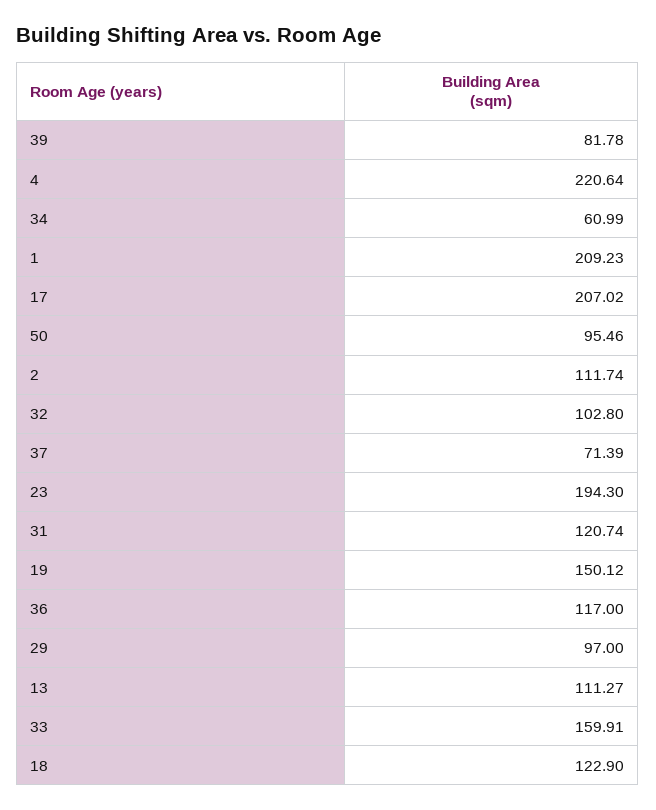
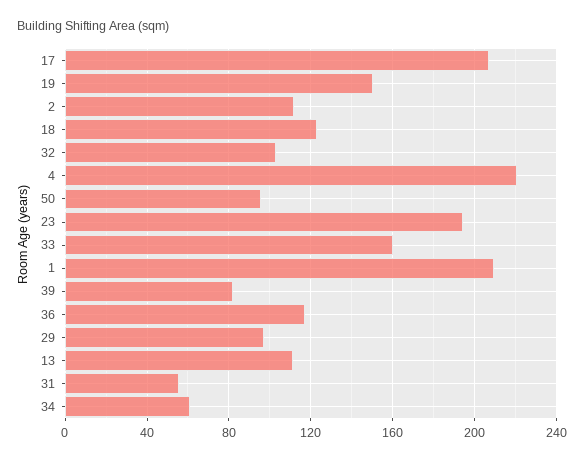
  {
    "39": 81.78,
    "4": 220.64,
    "34": 60.99,
    "1": 209.23,
    "17": 207.02,
    "50": 95.46,
    "2": 111.74,
    "32": 102.8,
-   "37": 71.39,
    "23": 194.3,
-   "31": 120.74,
+   "31": 55,
    "19": 150.12,
    "36": 117,
    "29": 97,
    "13": 111.27,
    "33": 159.91,
    "18": 122.9
  }

